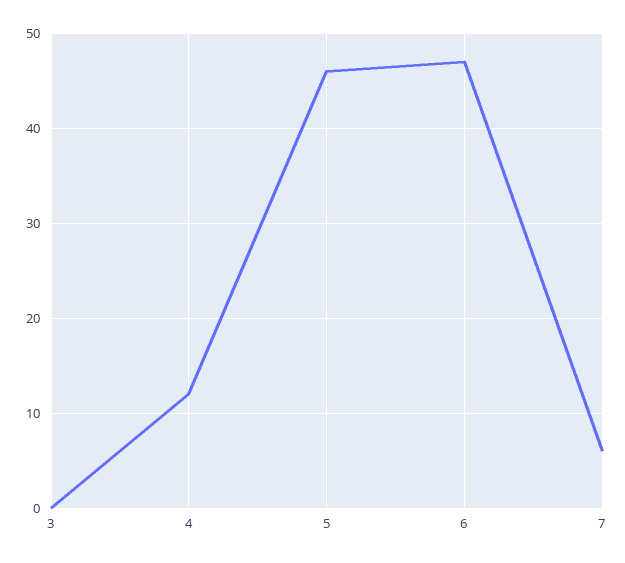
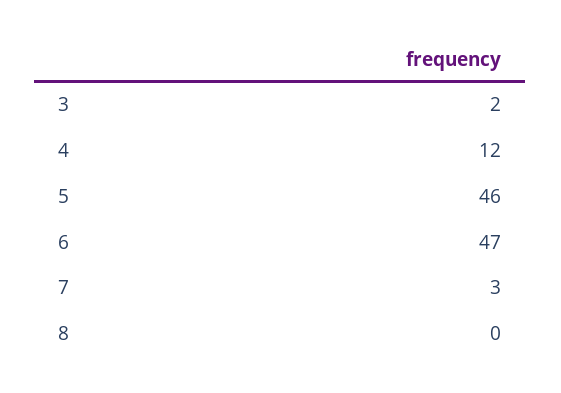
  {
-   "3": 0,
+   "3": 2,
    "4": 12,
    "5": 46,
    "6": 47,
-   "7": 6
+   "7": 3,
+   "8": 0
  }

